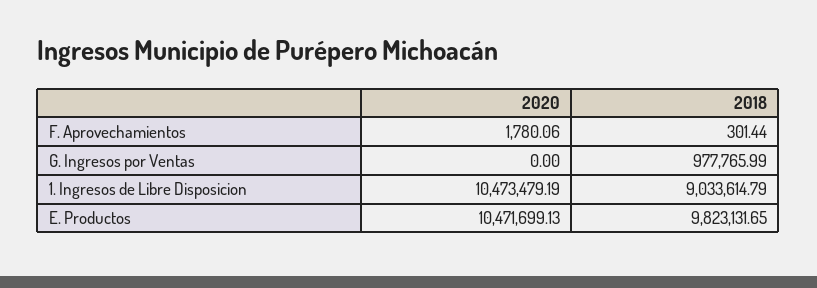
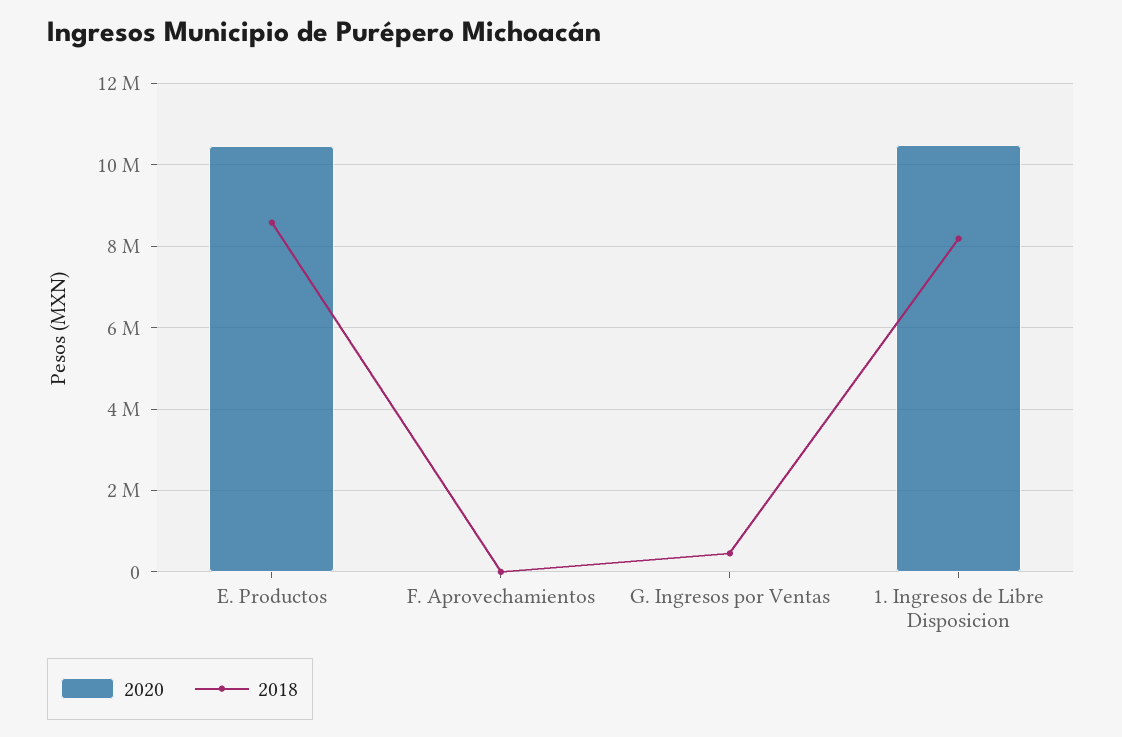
  {
    "2020": {
      "F. Aprovechamientos": 1780.06,
      "G. Ingresos por Ventas": 0,
      "1. Ingresos de Libre Disposicion": 10473479.19,
      "E. Productos": 10471699.13
    },
    "2018": {
      "F. Aprovechamientos": 301.44,
-     "G. Ingresos por Ventas": 977765.99,
+     "G. Ingresos por Ventas": 400000,
-     "1. Ingresos de Libre Disposicion": 9033614.79,
+     "1. Ingresos de Libre Disposicion": 8200000,
-     "E. Productos": 9823131.65
+     "E. Productos": 8600000
    }
  }

